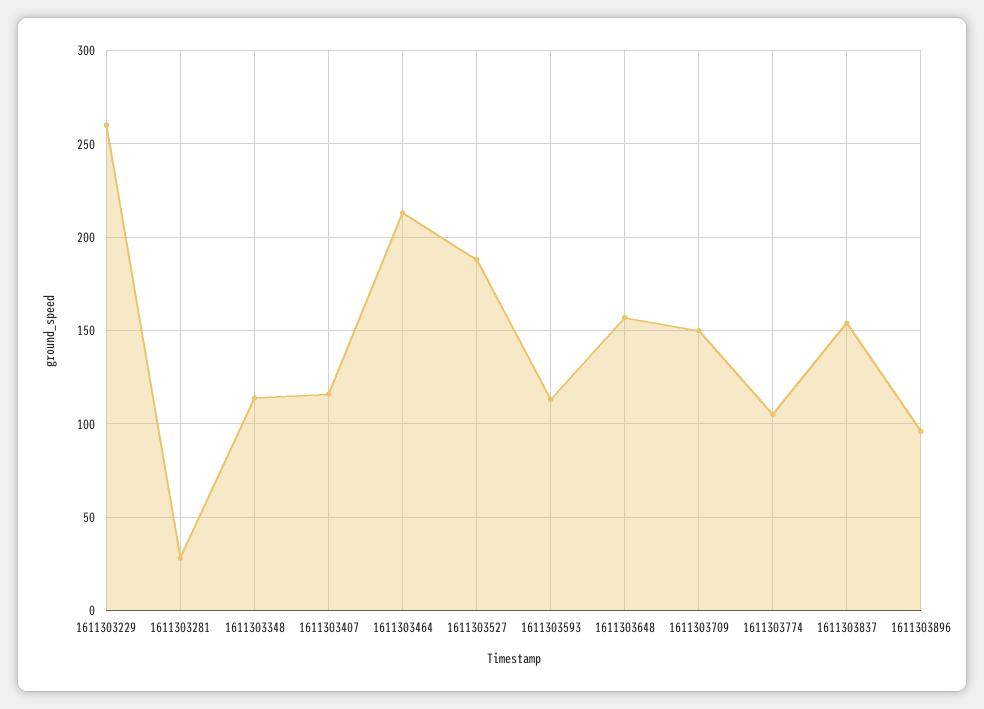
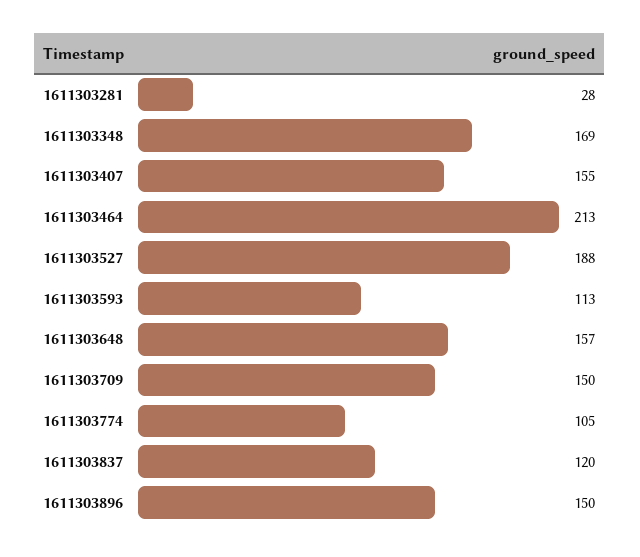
  {
-   "1611303229": 260,
    "1611303281": 28,
-   "1611303348": 115,
+   "1611303348": 169,
-   "1611303407": 115,
+   "1611303407": 155,
    "1611303464": 213,
    "1611303527": 188,
    "1611303593": 113,
    "1611303648": 157,
    "1611303709": 150,
    "1611303774": 105,
-   "1611303837": 155,
+   "1611303837": 120,
-   "1611303896": 95
+   "1611303896": 150
  }

